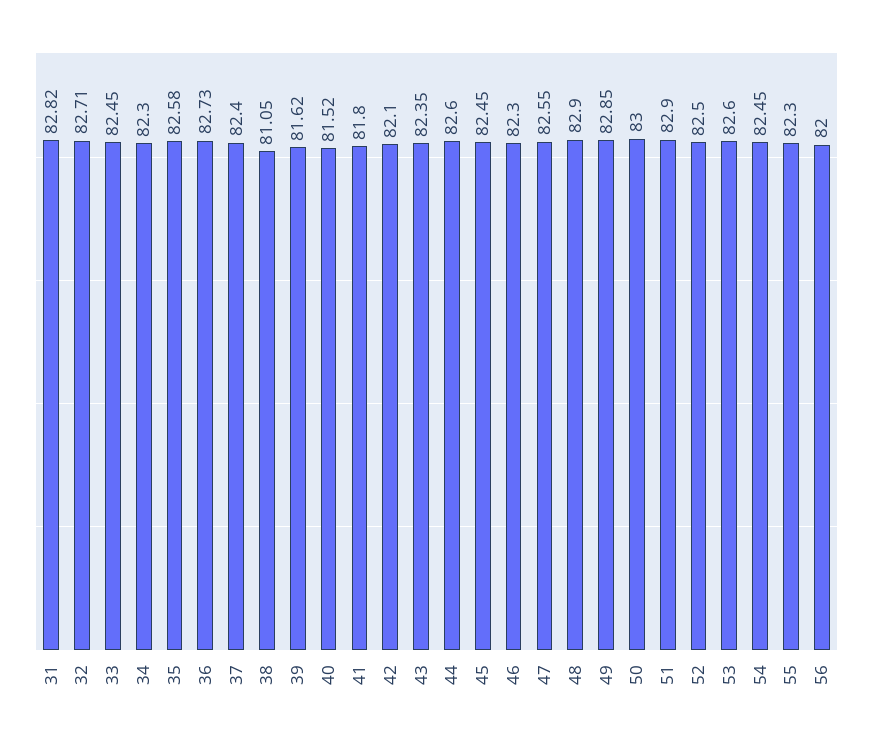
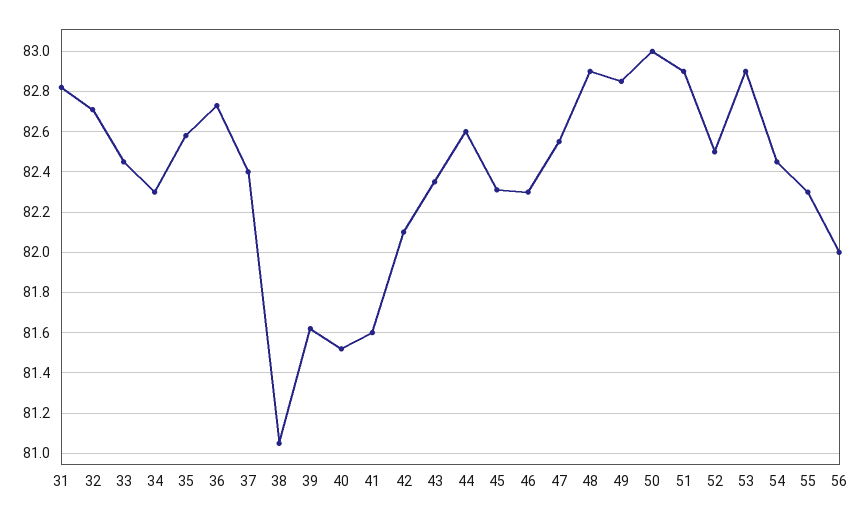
  {
    "31": 82.82,
    "32": 82.71,
    "33": 82.45,
    "34": 82.3,
    "35": 82.58,
    "36": 82.73,
    "37": 82.4,
    "38": 81.05,
    "39": 81.62,
    "40": 81.52,
-   "41": 81.8,
+   "41": 81.6,
    "42": 82.1,
    "43": 82.35,
    "44": 82.6,
-   "45": 82.45,
+   "45": 82.3,
    "46": 82.3,
    "47": 82.55,
    "48": 82.9,
    "49": 82.85,
    "50": 83,
    "51": 82.9,
    "52": 82.5,
-   "53": 82.6,
+   "53": 82.9,
    "54": 82.45,
    "55": 82.3,
    "56": 82
  }

